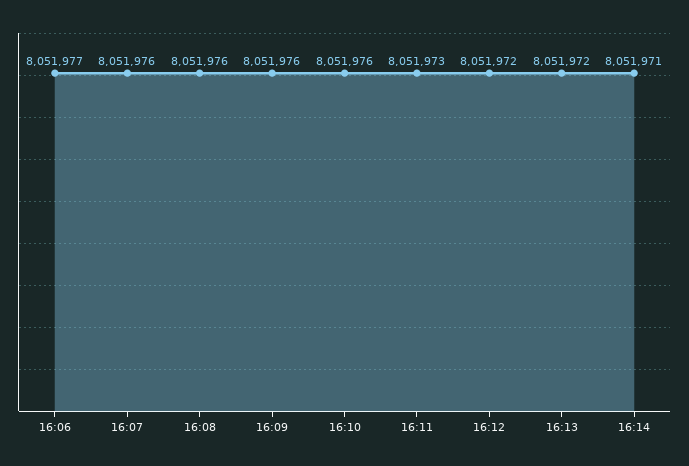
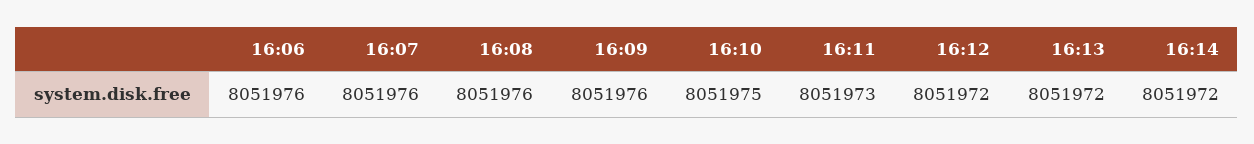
  {
-   "16:06": 8051977,
+   "16:06": 8051976,
    "16:07": 8051976,
    "16:08": 8051976,
    "16:09": 8051976,
-   "16:10": 8051976,
+   "16:10": 8051975,
    "16:11": 8051973,
    "16:12": 8051972,
    "16:13": 8051972,
-   "16:14": 8051971
+   "16:14": 8051972
  }

